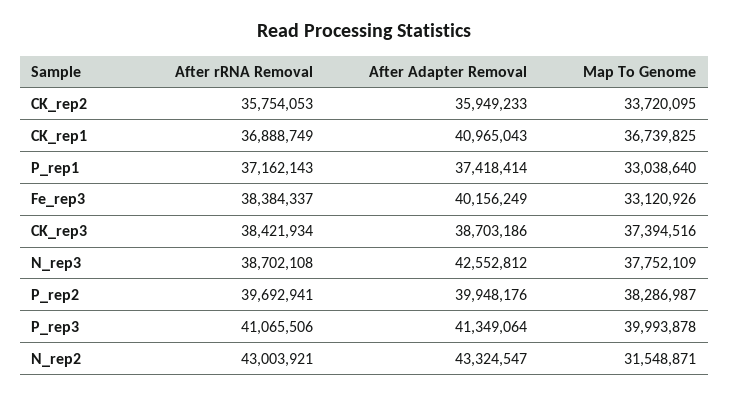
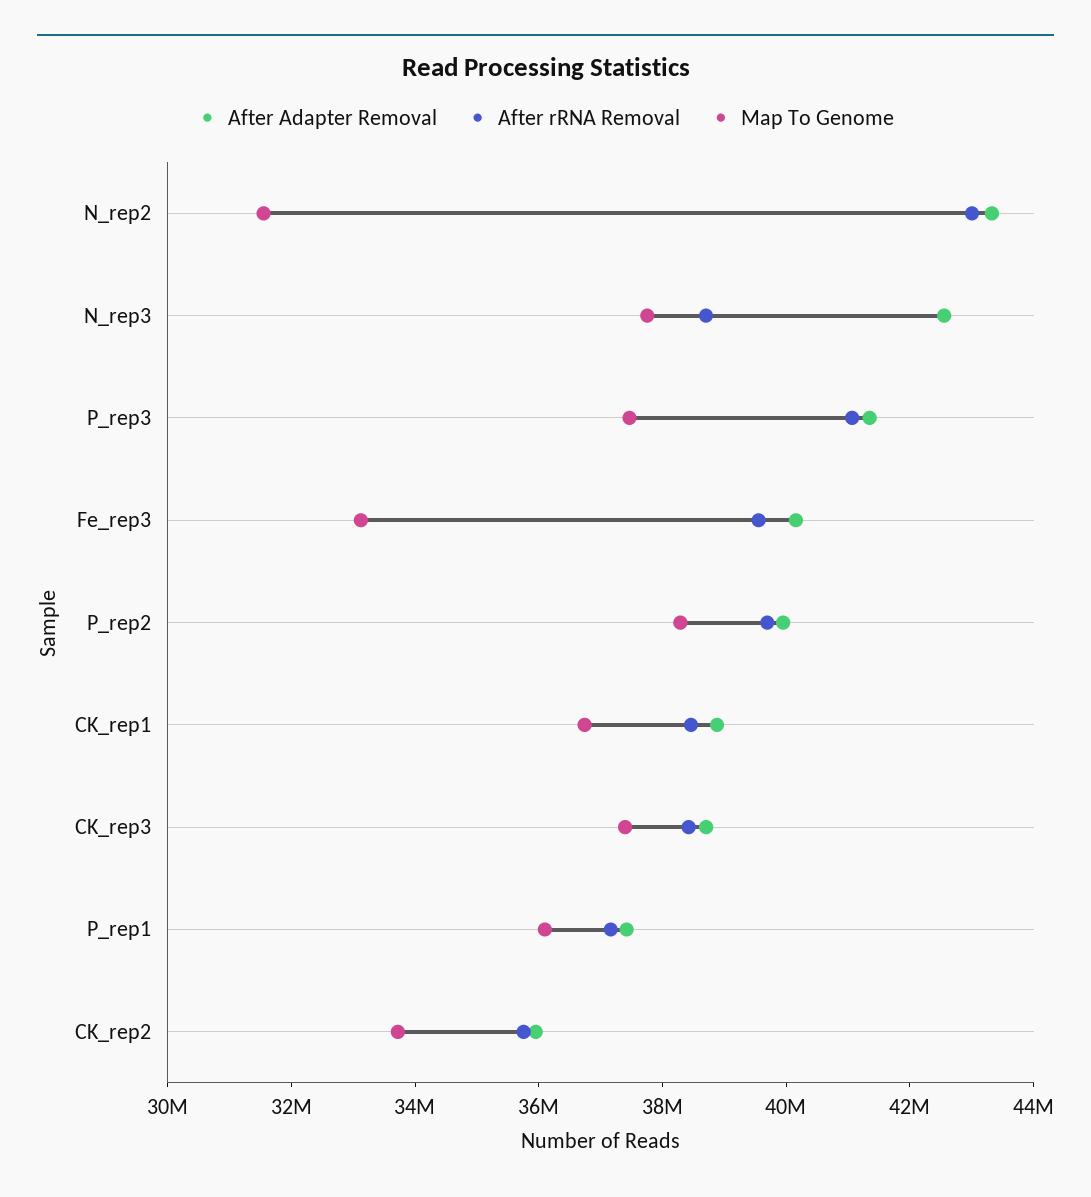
  {
    "After rRNA Removal": {
      "CK_rep2": 35754053,
-     "CK_rep1": 36888749,
+     "CK_rep1": 38500000,
      "P_rep1": 37162143,
-     "Fe_rep3": 38384337,
+     "Fe_rep3": 39500000,
      "CK_rep3": 38421934,
      "N_rep3": 38702108,
      "P_rep2": 39692941,
      "P_rep3": 41065506,
      "N_rep2": 43003921
    },
    "After Adapter Removal": {
      "CK_rep2": 35949233,
-     "CK_rep1": 40965043,
+     "CK_rep1": 39000000,
      "P_rep1": 37418414,
      "Fe_rep3": 40156249,
      "CK_rep3": 38703186,
      "N_rep3": 42552812,
      "P_rep2": 39948176,
      "P_rep3": 41349064,
      "N_rep2": 43324547
    },
    "Map To Genome": {
      "CK_rep2": 33720095,
      "CK_rep1": 36739825,
-     "P_rep1": 33038640,
+     "P_rep1": 36000000,
      "Fe_rep3": 33120926,
      "CK_rep3": 37394516,
      "N_rep3": 37752109,
      "P_rep2": 38286987,
-     "P_rep3": 39993878,
+     "P_rep3": 37500000,
      "N_rep2": 31548871
    }
  }

